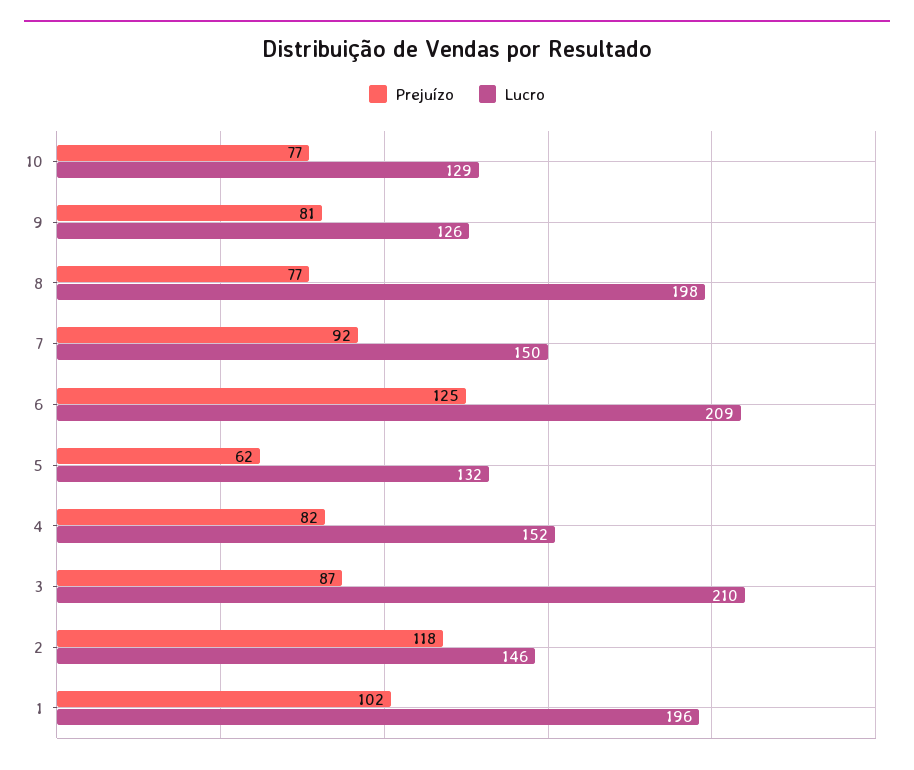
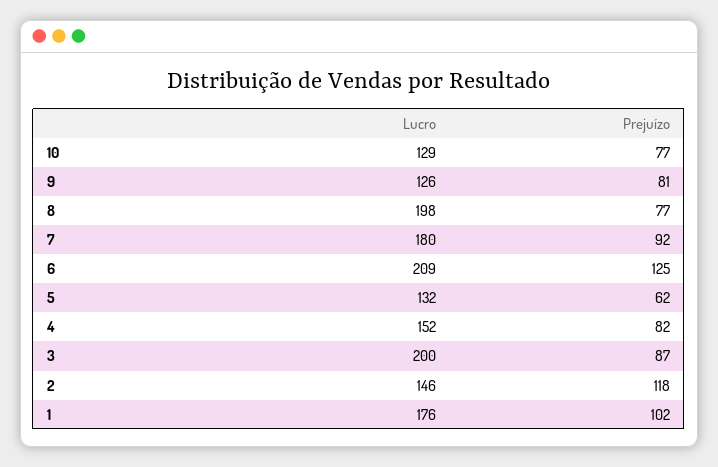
  {
    "Prejuízo": {
      "10": 77,
      "9": 81,
      "8": 77,
      "7": 92,
      "6": 125,
      "5": 62,
      "4": 82,
      "3": 87,
      "2": 118,
      "1": 102
    },
    "Lucro": {
      "10": 129,
      "9": 126,
      "8": 198,
-     "7": 150,
+     "7": 180,
      "6": 209,
      "5": 132,
      "4": 152,
-     "3": 210,
+     "3": 200,
      "2": 146,
-     "1": 196
+     "1": 176
    }
  }

